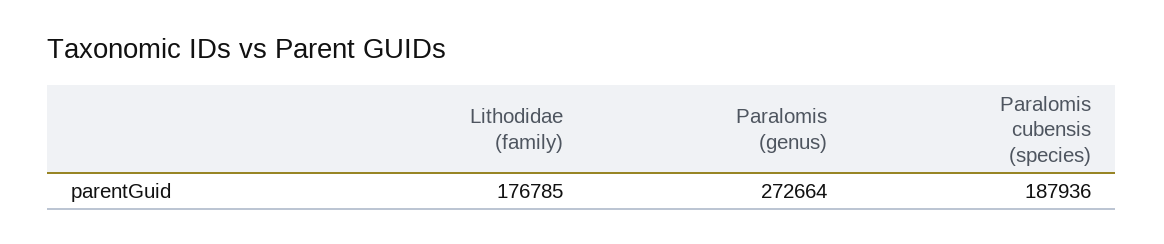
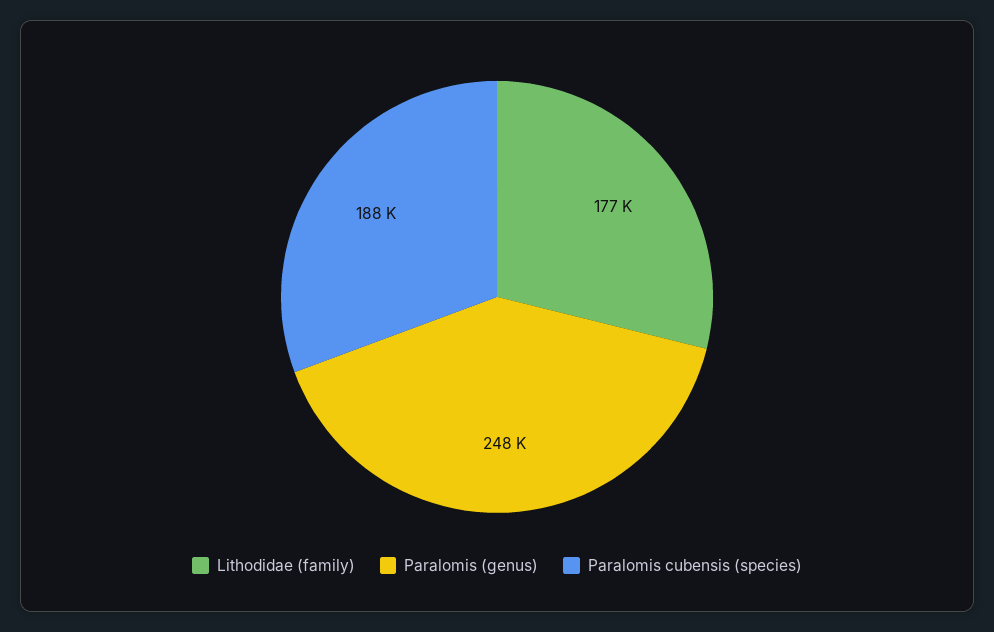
  {
    "Lithodidae (family)": 176785,
-   "Paralomis (genus)": 272664,
+   "Paralomis (genus)": 248000,
    "Paralomis cubensis (species)": 187936
  }

